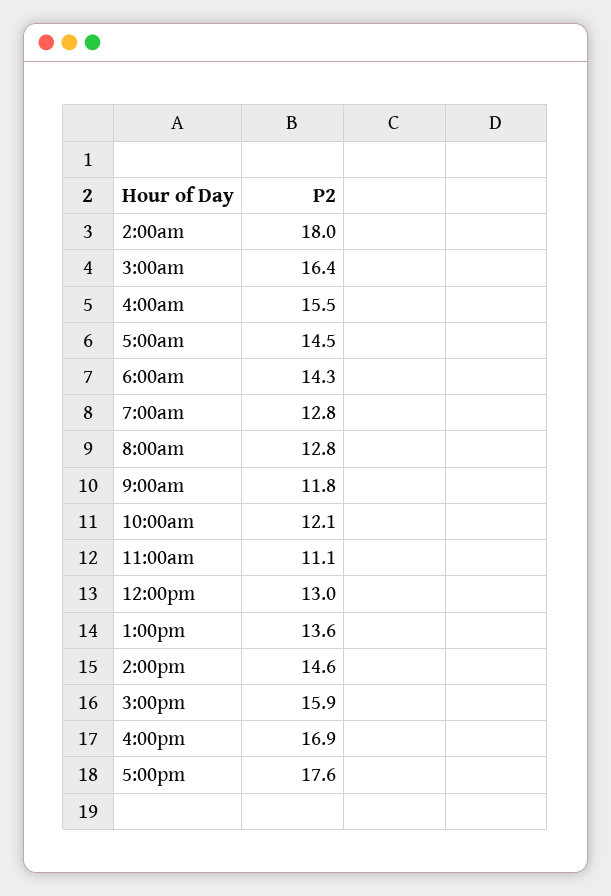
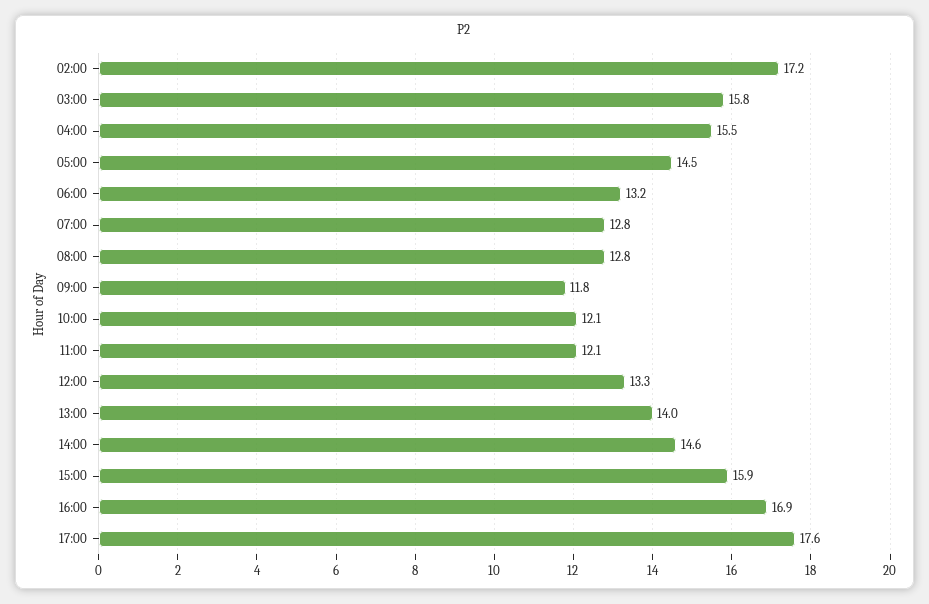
  {
-   "2:00am": 18,
+   "2:00am": 17.2,
-   "3:00am": 16.4,
+   "3:00am": 15.8,
    "4:00am": 15.5,
    "5:00am": 14.5,
-   "6:00am": 14.3,
+   "6:00am": 13.2,
    "7:00am": 12.8,
    "8:00am": 12.8,
    "9:00am": 11.8,
    "10:00am": 12.1,
-   "11:00am": 11.1,
+   "11:00am": 12.1,
-   "12:00pm": 13,
+   "12:00pm": 13.3,
-   "1:00pm": 13.6,
+   "1:00pm": 14,
    "2:00pm": 14.6,
    "3:00pm": 15.9,
    "4:00pm": 16.9,
    "5:00pm": 17.6
  }

